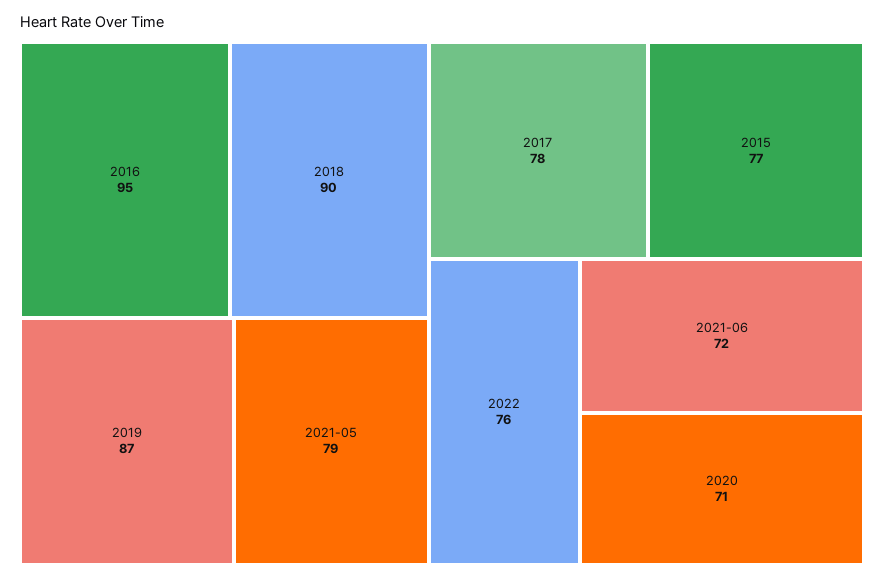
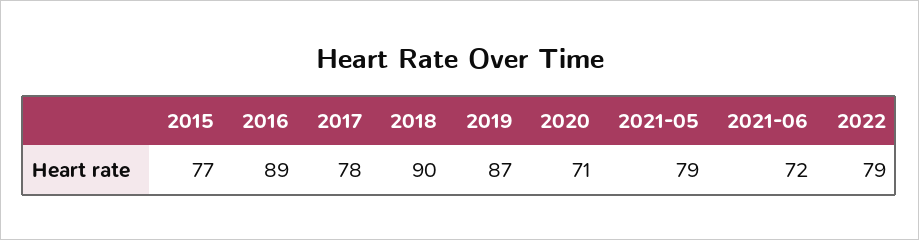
  {
-   "2016": 95,
+   "2016": 89,
    "2018": 90,
    "2019": 87,
    "2021-05": 79,
    "2017": 78,
    "2015": 77,
-   "2022": 76,
+   "2022": 79,
    "2021-06": 72,
    "2020": 71
  }

